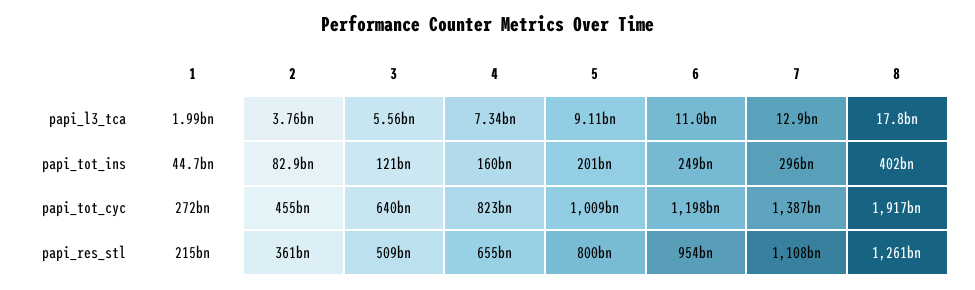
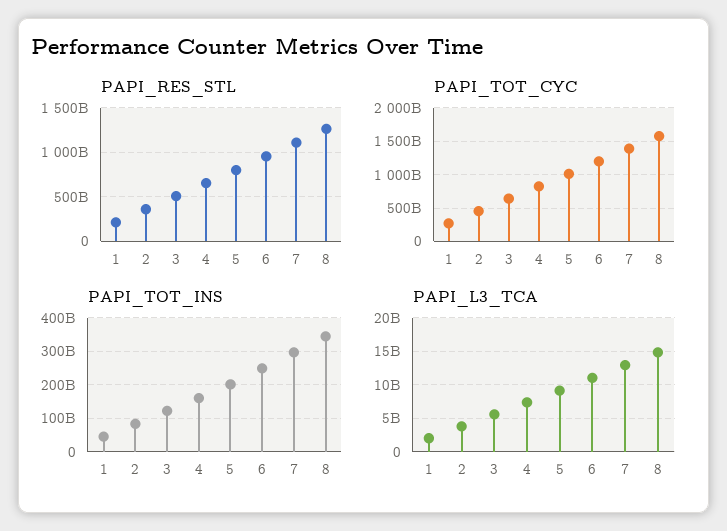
  {
    "papi_l3_tca": {
      "1": 1990000000,
      "2": 3760000000,
      "3": 5560000000,
      "4": 7340000000,
      "5": 9110000000,
      "6": 11000000000,
      "7": 12900000000,
-     "8": 17800000000
+     "8": 15000000000
    },
    "papi_tot_ins": {
      "1": 44700000000,
      "2": 82900000000,
      "3": 121000000000,
      "4": 160000000000,
      "5": 201000000000,
      "6": 249000000000,
      "7": 296000000000,
-     "8": 402000000000
+     "8": 340000000000
    },
    "papi_tot_cyc": {
      "1": 272000000000,
      "2": 455000000000,
      "3": 640000000000,
      "4": 823000000000,
      "5": 1009000000000,
      "6": 1198000000000,
      "7": 1387000000000,
-     "8": 1917000000000
+     "8": 1600000000000
    },
    "papi_res_stl": {
      "1": 215000000000,
      "2": 361000000000,
      "3": 509000000000,
      "4": 655000000000,
      "5": 800000000000,
      "6": 954000000000,
      "7": 1108000000000,
      "8": 1261000000000
    }
  }

